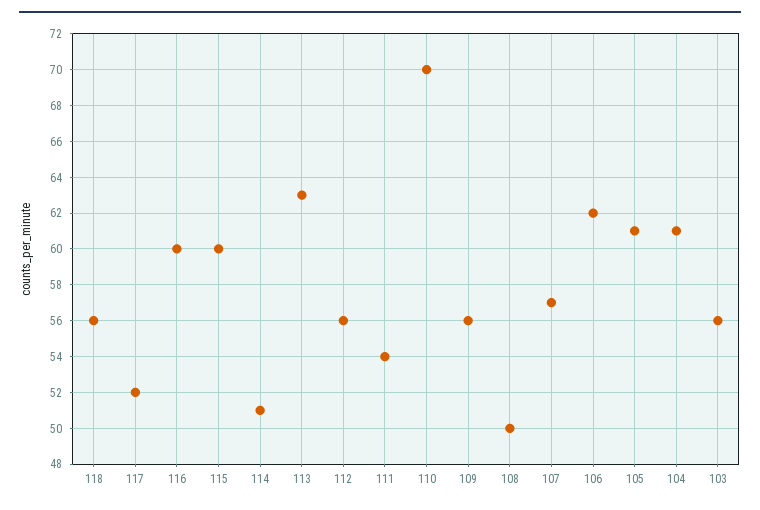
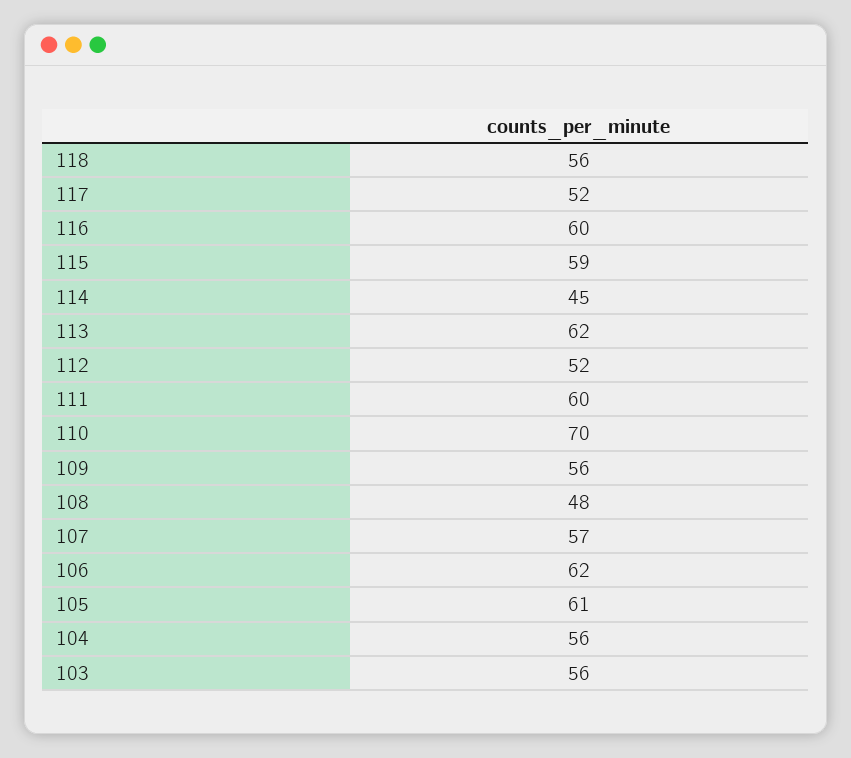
  {
    "118": 56,
    "117": 52,
    "116": 60,
-   "115": 60,
+   "115": 59,
-   "114": 51,
+   "114": 45,
-   "113": 63,
+   "113": 62,
-   "112": 56,
+   "112": 52,
-   "111": 54,
+   "111": 60,
    "110": 70,
    "109": 56,
-   "108": 50,
+   "108": 48,
    "107": 57,
    "106": 62,
    "105": 61,
-   "104": 61,
+   "104": 56,
    "103": 56
  }

